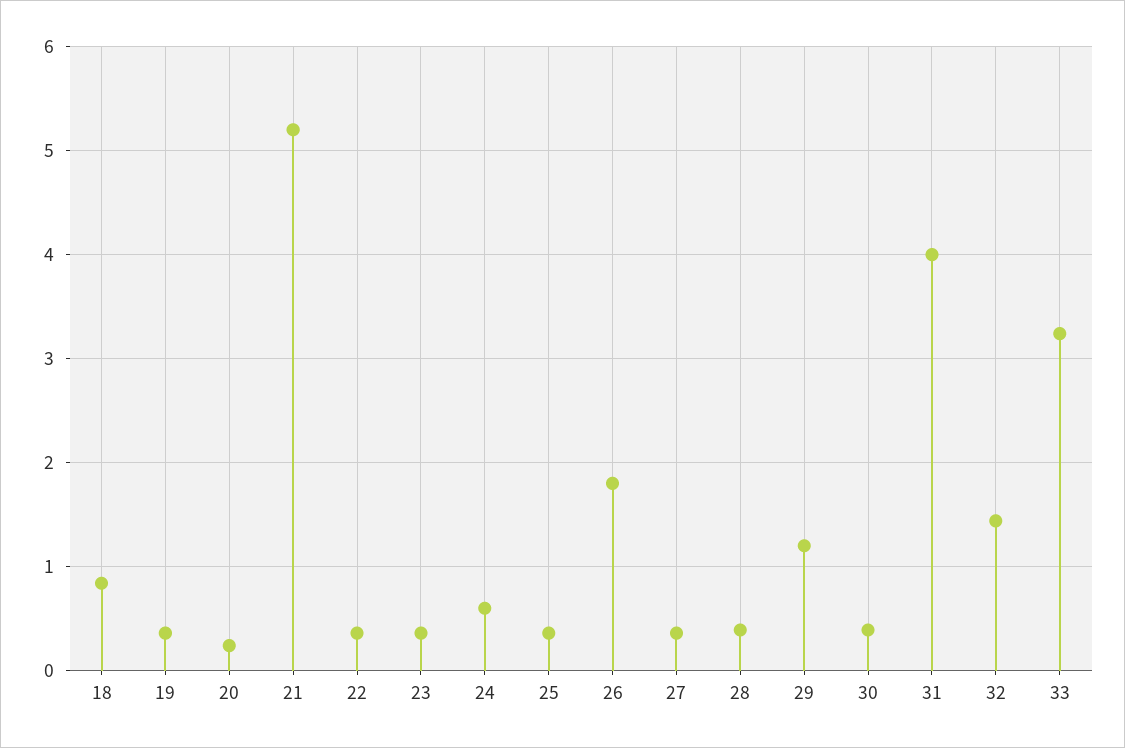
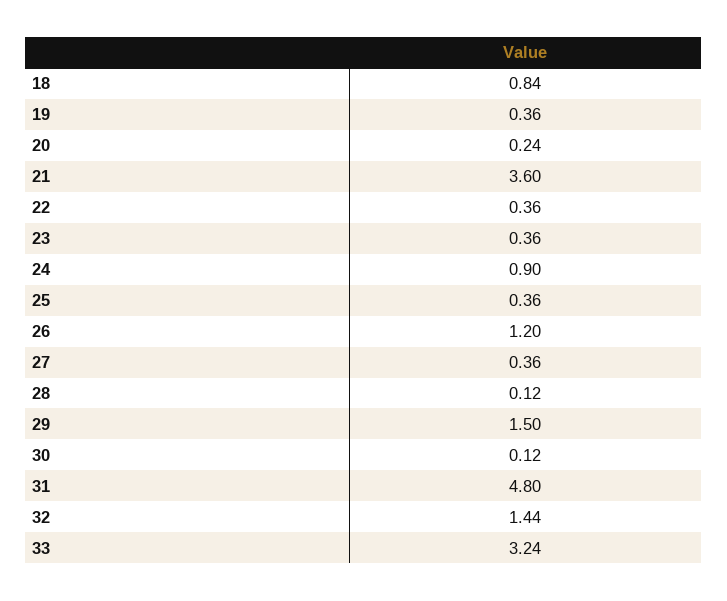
  {
    "18": 0.84,
    "19": 0.36,
    "20": 0.24,
-   "21": 5.2,
+   "21": 3.6,
    "22": 0.36,
    "23": 0.36,
-   "24": 0.6,
+   "24": 0.9,
    "25": 0.36,
-   "26": 1.8,
+   "26": 1.2,
    "27": 0.36,
-   "28": 0.4,
+   "28": 0.12,
-   "29": 1.2,
+   "29": 1.5,
-   "30": 0.4,
+   "30": 0.12,
-   "31": 4,
+   "31": 4.8,
    "32": 1.44,
    "33": 3.24
  }

